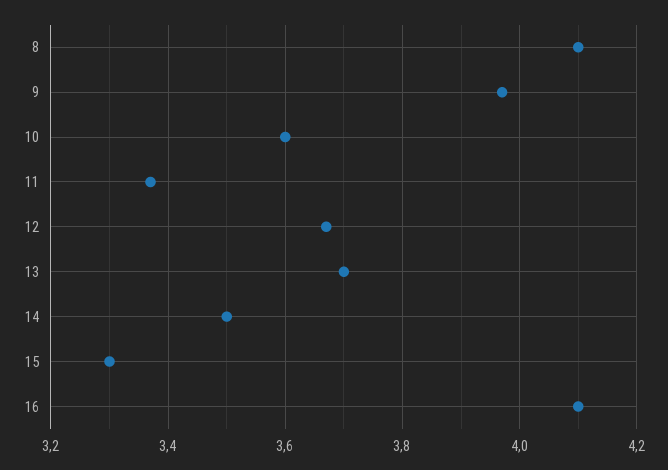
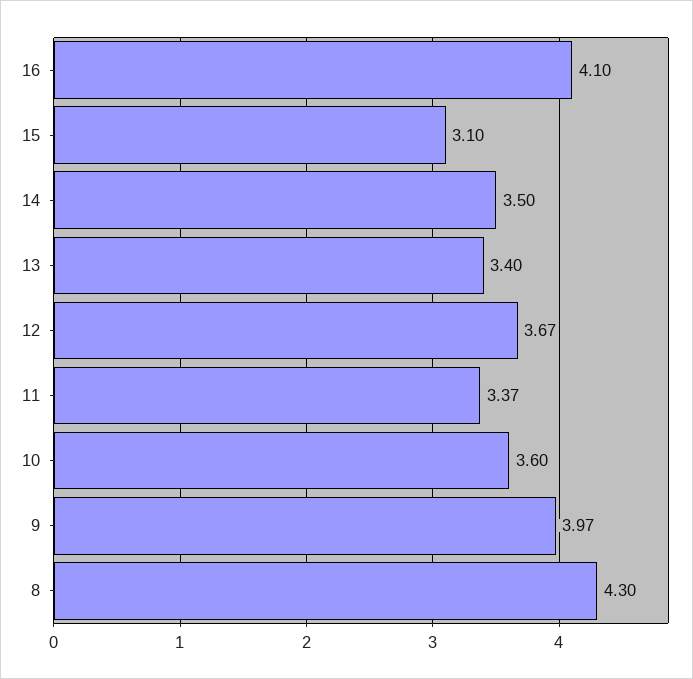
  {
-   "8": 4.1,
+   "8": 4.3,
    "9": 3.97,
    "10": 3.6,
    "11": 3.37,
    "12": 3.67,
-   "13": 3.7,
+   "13": 3.4,
    "14": 3.5,
-   "15": 3.3,
+   "15": 3.1,
    "16": 4.1
  }

